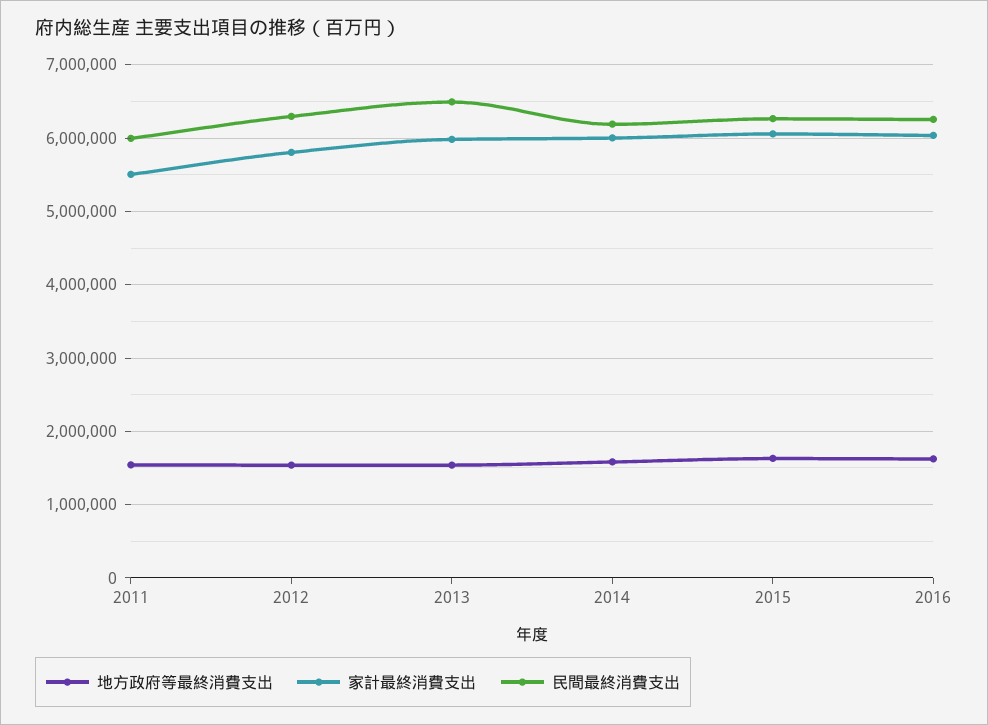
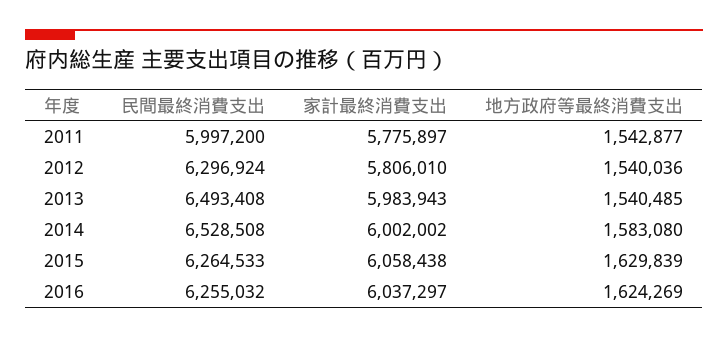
  {
    "地方政府等最終消費支出": {
      "2011": 1542877,
      "2012": 1540036,
      "2013": 1540485,
      "2014": 1583080,
      "2015": 1629839,
      "2016": 1624269
    },
    "家計最終消費支出": {
-     "2011": 5500000,
+     "2011": 5775897,
      "2012": 5806010,
      "2013": 5983943,
      "2014": 6002002,
      "2015": 6058438,
      "2016": 6037297
    },
    "民間最終消費支出": {
      "2011": 5997200,
      "2012": 6296924,
      "2013": 6493408,
-     "2014": 6200000,
+     "2014": 6528508,
      "2015": 6264533,
      "2016": 6255032
    }
  }

